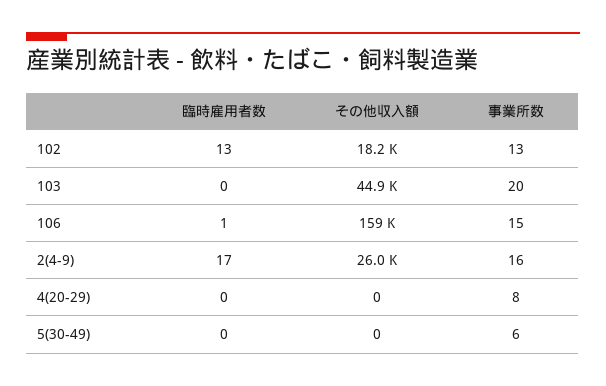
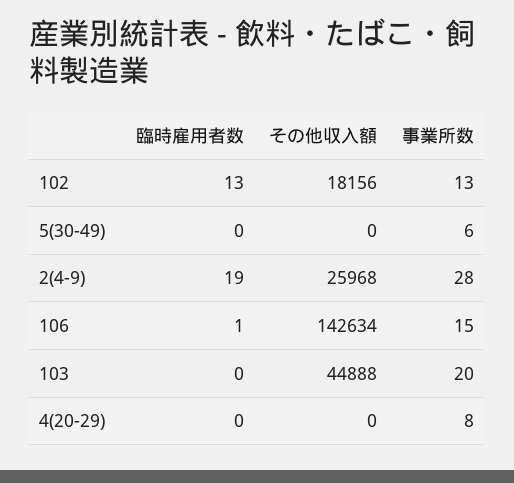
  {
    "臨時雇用者数": {
      "102": 13,
      "103": 0,
      "106": 1,
-     "2(4-9)": 17,
+     "2(4-9)": 19,
      "4(20-29)": 0,
      "5(30-49)": 0
    },
    "その他収入額": {
      "102": 18156,
      "103": 44888,
-     "106": 159000,
+     "106": 142634,
      "2(4-9)": 25968,
      "4(20-29)": 0,
      "5(30-49)": 0
    },
    "事業所数": {
      "102": 13,
      "103": 20,
      "106": 15,
-     "2(4-9)": 16,
+     "2(4-9)": 28,
      "4(20-29)": 8,
      "5(30-49)": 6
    }
  }

